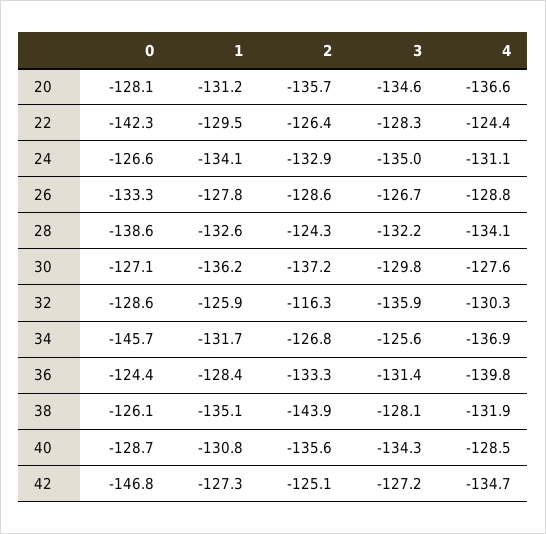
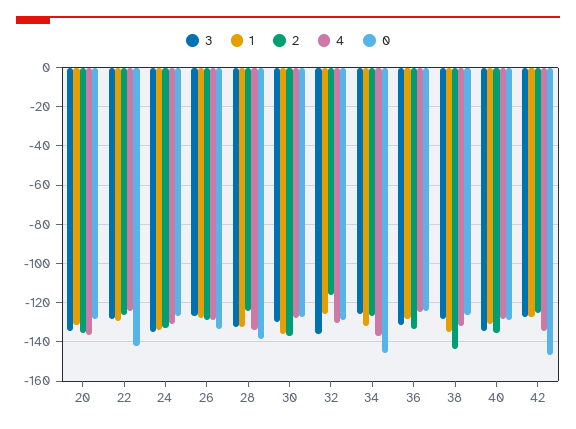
  {
    "0": {
      "20": -128.1,
      "22": -142.3,
      "24": -126.6,
      "26": -133.3,
      "28": -138.6,
      "30": -127.1,
      "32": -128.6,
      "34": -145.7,
      "36": -124.4,
      "38": -126.1,
      "40": -128.7,
      "42": -146.8
    },
    "1": {
      "20": -131.2,
      "22": -129.5,
      "24": -134.1,
      "26": -127.8,
      "28": -132.6,
      "30": -136.2,
      "32": -125.9,
      "34": -131.7,
      "36": -128.4,
      "38": -135.1,
      "40": -130.8,
      "42": -127.3
    },
    "2": {
      "20": -135.7,
      "22": -126.4,
      "24": -132.9,
      "26": -128.6,
      "28": -124.3,
      "30": -137.2,
      "32": -116.3,
      "34": -126.8,
      "36": -133.3,
      "38": -143.9,
      "40": -135.6,
      "42": -125.1
    },
    "3": {
      "20": -134.6,
      "22": -128.3,
      "24": -135,
      "26": -126.7,
      "28": -132.2,
      "30": -129.8,
      "32": -135.9,
      "34": -125.6,
      "36": -131.4,
      "38": -128.1,
      "40": -134.3,
      "42": -127.2
    },
    "4": {
      "20": -136.6,
      "22": -124.4,
      "24": -131.1,
      "26": -128.8,
      "28": -134.1,
      "30": -127.6,
      "32": -130.3,
      "34": -136.9,
-     "36": -139.8,
+     "36": -125,
      "38": -131.9,
      "40": -128.5,
      "42": -134.7
    }
  }

